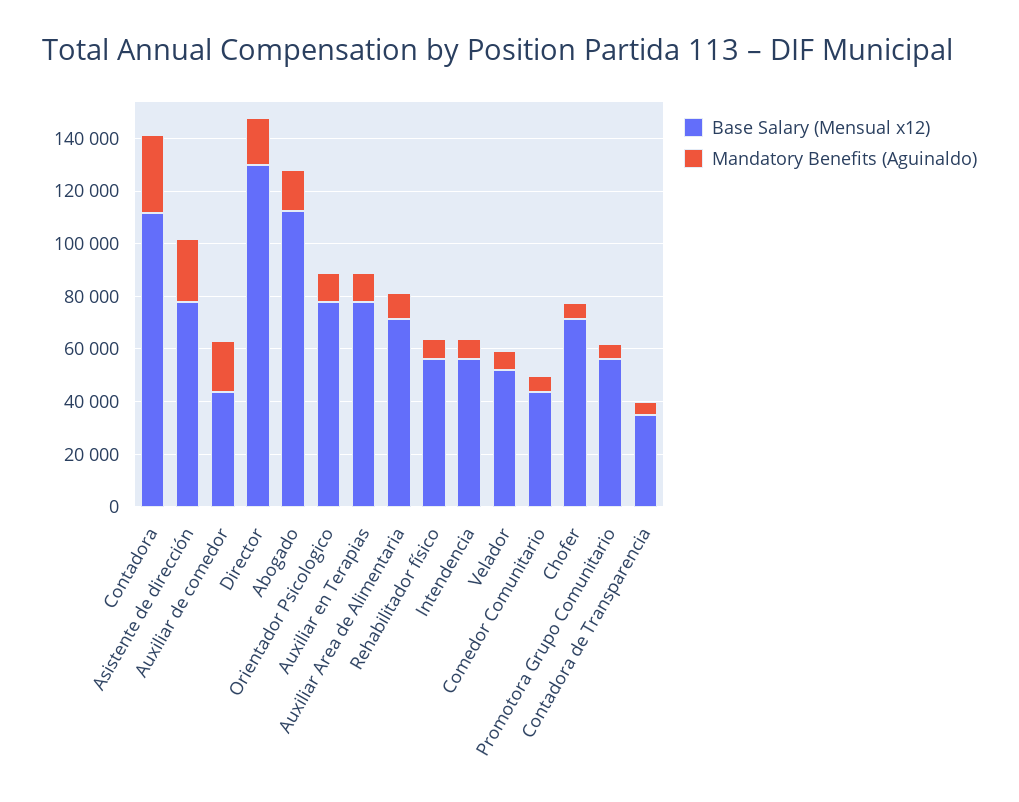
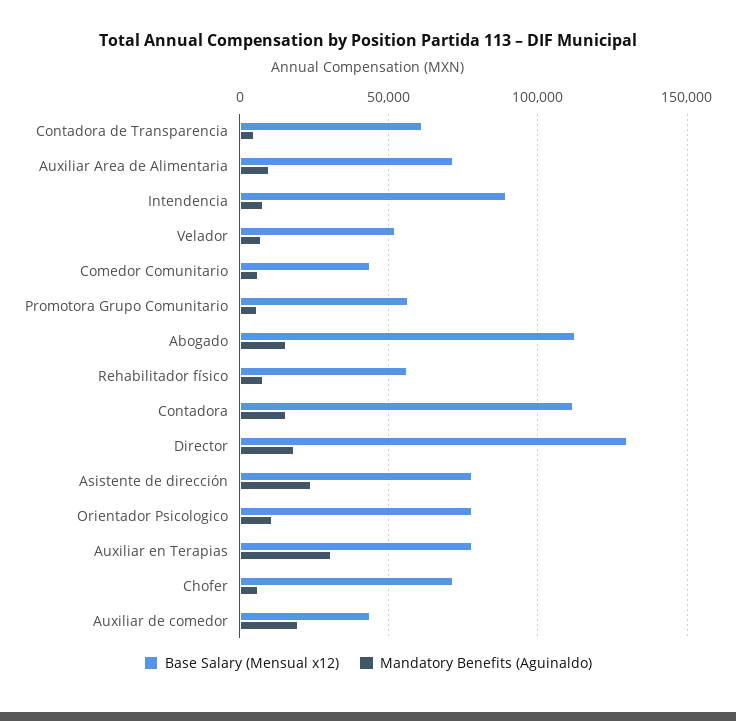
  {
    "Base Salary (Mensual x12)": {
      "Contadora": 110000,
      "Asistente de dirección": 80000,
      "Auxiliar de comedor": 45000,
      "Director": 130000,
      "Abogado": 110000,
      "Orientador Psicologico": 80000,
      "Auxiliar en Terapias": 80000,
      "Auxiliar Area de Alimentaria": 70000,
      "Rehabilitador físico": 55000,
-     "Intendencia": 55000,
+     "Intendencia": 90000,
      "Velador": 50000,
      "Comedor Comunitario": 45000,
      "Chofer": 70000,
      "Promotora Grupo Comunitario": 55000,
-     "Contadora de Transparencia": 35000
+     "Contadora de Transparencia": 60000
    },
    "Mandatory Benefits (Aguinaldo)": {
-     "Contadora": 30000,
+     "Contadora": 15000,
      "Asistente de dirección": 25000,
      "Auxiliar de comedor": 20000,
      "Director": 20000,
      "Abogado": 15000,
      "Orientador Psicologico": 10000,
-     "Auxiliar en Terapias": 10000,
+     "Auxiliar en Terapias": 30000,
      "Auxiliar Area de Alimentaria": 10000,
      "Rehabilitador físico": 10000,
      "Intendencia": 10000,
      "Velador": 5000,
      "Comedor Comunitario": 5000,
      "Chofer": 5000,
      "Promotora Grupo Comunitario": 5000,
      "Contadora de Transparencia": 5000
    }
  }

